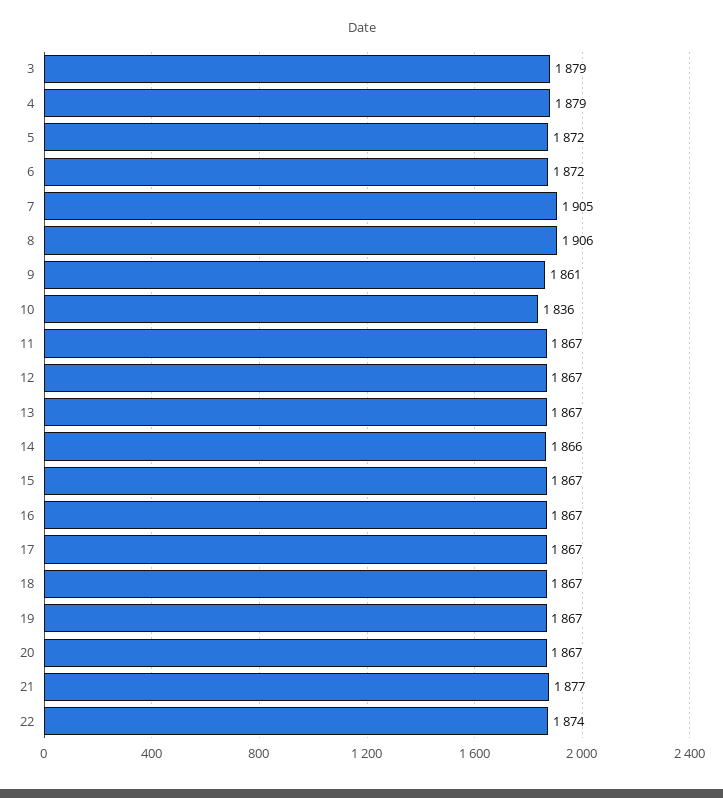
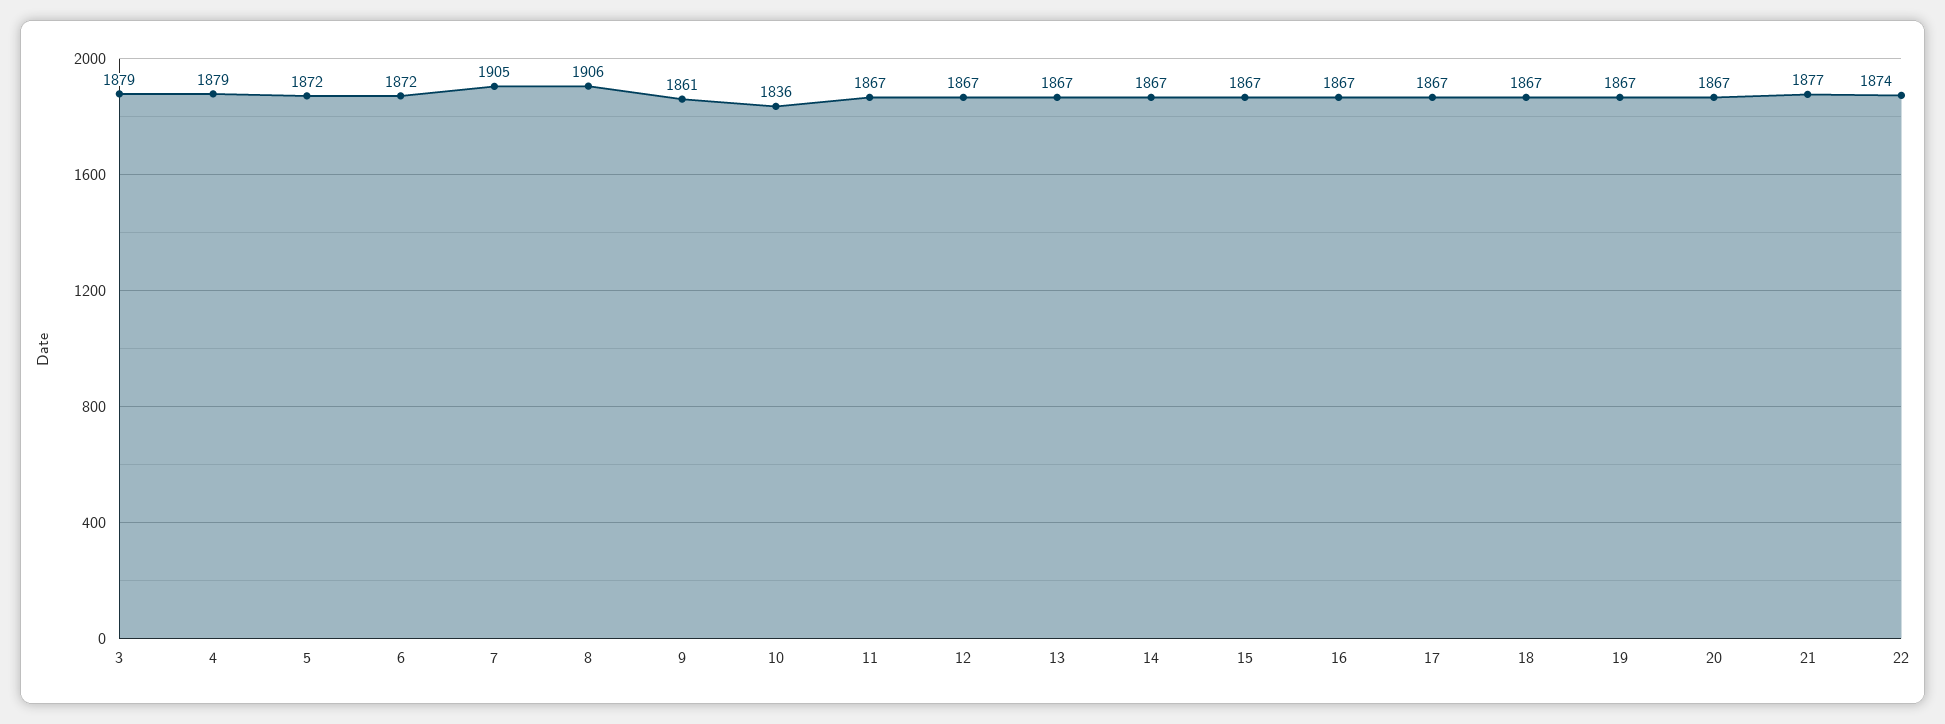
  {
    "3": 1879,
    "4": 1879,
    "5": 1872,
    "6": 1872,
    "7": 1905,
    "8": 1906,
    "9": 1861,
    "10": 1836,
    "11": 1867,
    "12": 1867,
    "13": 1867,
-   "14": 1866,
+   "14": 1867,
    "15": 1867,
    "16": 1867,
    "17": 1867,
    "18": 1867,
    "19": 1867,
    "20": 1867,
    "21": 1877,
    "22": 1874
  }

